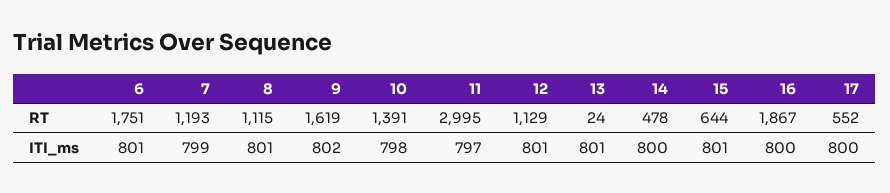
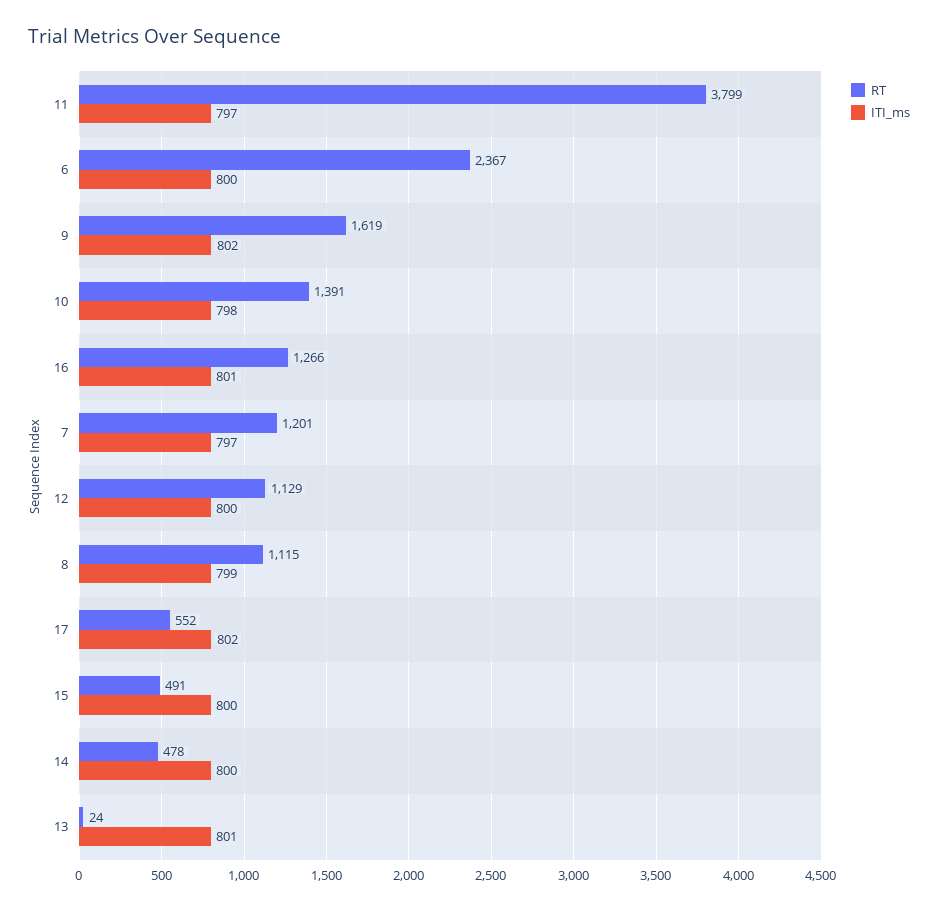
  {
    "RT": {
-     "6": 1751,
+     "6": 2367,
-     "7": 1193,
+     "7": 1201,
      "8": 1115,
      "9": 1619,
      "10": 1391,
-     "11": 2995,
+     "11": 3799,
      "12": 1129,
      "13": 24,
      "14": 478,
-     "15": 644,
+     "15": 491,
-     "16": 1867,
+     "16": 1266,
      "17": 552
    },
    "ITI_ms": {
-     "6": 801,
+     "6": 800,
-     "7": 799,
+     "7": 797,
-     "8": 801,
+     "8": 799,
      "9": 802,
      "10": 798,
      "11": 797,
-     "12": 801,
+     "12": 800,
      "13": 801,
      "14": 800,
-     "15": 801,
+     "15": 800,
-     "16": 800,
+     "16": 801,
-     "17": 800
+     "17": 802
    }
  }

